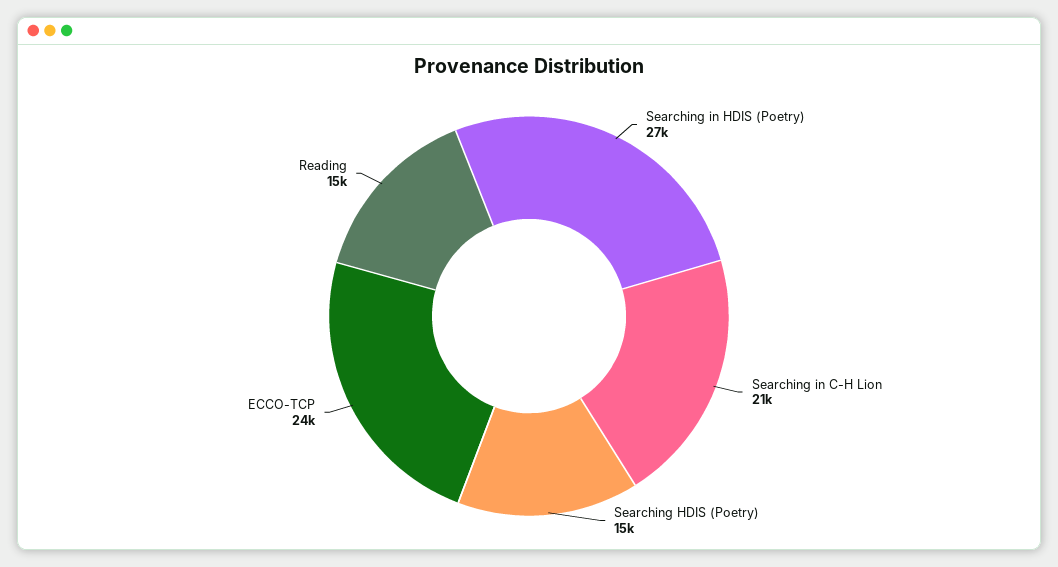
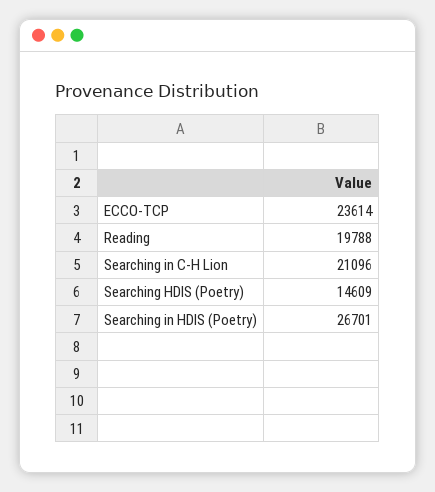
  {
    "Searching in HDIS (Poetry)": 26701,
    "Searching in C-H Lion": 21096,
    "Searching HDIS (Poetry)": 14609,
    "ECCO-TCP": 23614,
-   "Reading": 15000
+   "Reading": 19788
  }

